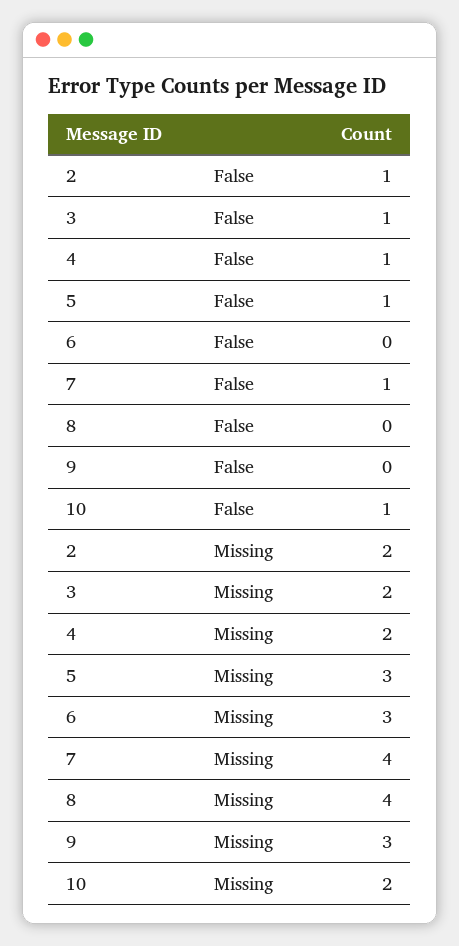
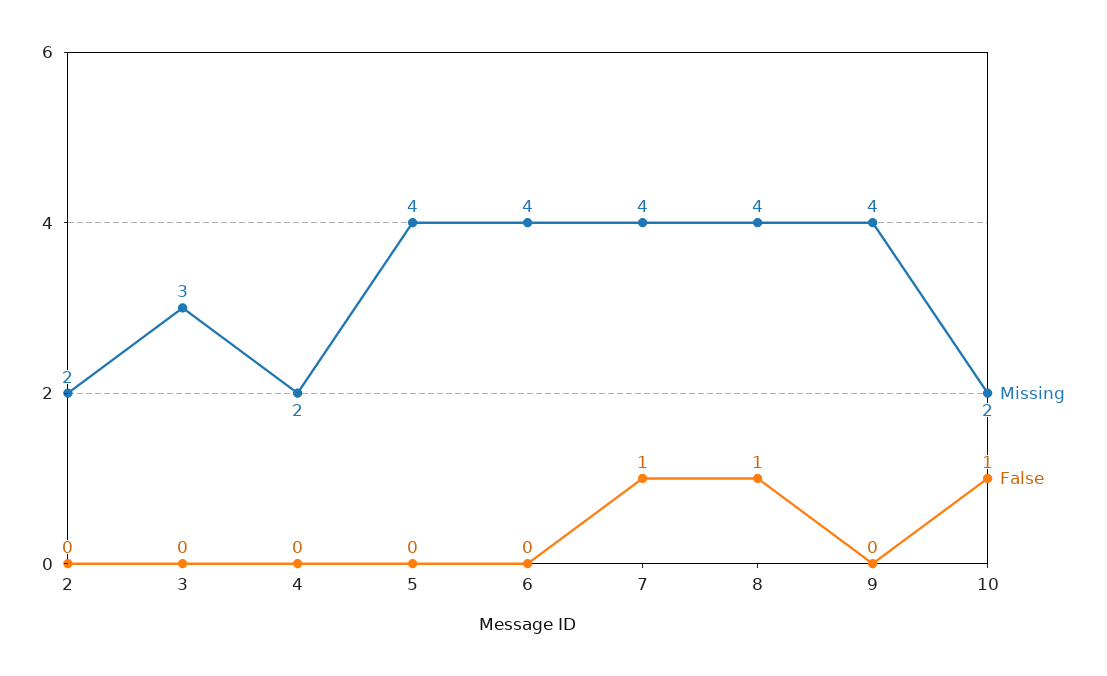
  {
    "False": {
-     "2": 1,
+     "2": 0,
-     "3": 1,
+     "3": 0,
-     "4": 1,
+     "4": 0,
-     "5": 1,
+     "5": 0,
      "6": 0,
      "7": 1,
-     "8": 0,
+     "8": 1,
      "9": 0,
      "10": 1
    },
    "Missing": {
      "2": 2,
-     "3": 2,
+     "3": 3,
      "4": 2,
-     "5": 3,
+     "5": 4,
-     "6": 3,
+     "6": 4,
      "7": 4,
      "8": 4,
-     "9": 3,
+     "9": 4,
      "10": 2
    }
  }

